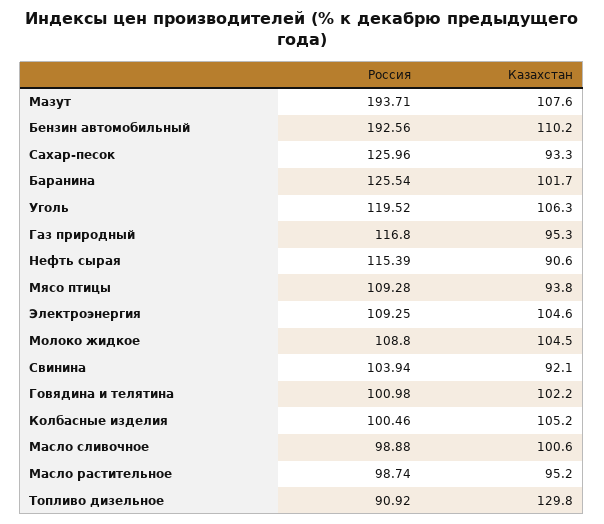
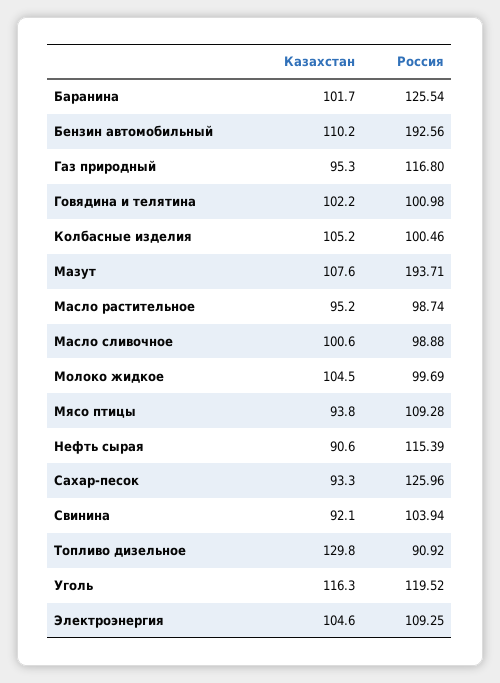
  {
    "Россия": {
      "Мазут": 193.71,
      "Бензин автомобильный": 192.56,
      "Сахар-песок": 125.96,
      "Баранина": 125.54,
      "Уголь": 119.52,
      "Газ природный": 116.8,
      "Нефть сырая": 115.39,
      "Мясо птицы": 109.28,
      "Электроэнергия": 109.25,
-     "Молоко жидкое": 108.8,
+     "Молоко жидкое": 99.69,
      "Свинина": 103.94,
      "Говядина и телятина": 100.98,
      "Колбасные изделия": 100.46,
      "Масло сливочное": 98.88,
      "Масло растительное": 98.74,
      "Топливо дизельное": 90.92
    },
    "Казахстан": {
      "Мазут": 107.6,
      "Бензин автомобильный": 110.2,
      "Сахар-песок": 93.3,
      "Баранина": 101.7,
-     "Уголь": 106.3,
+     "Уголь": 116.3,
      "Газ природный": 95.3,
      "Нефть сырая": 90.6,
      "Мясо птицы": 93.8,
      "Электроэнергия": 104.6,
      "Молоко жидкое": 104.5,
      "Свинина": 92.1,
      "Говядина и телятина": 102.2,
      "Колбасные изделия": 105.2,
      "Масло сливочное": 100.6,
      "Масло растительное": 95.2,
      "Топливо дизельное": 129.8
    }
  }

